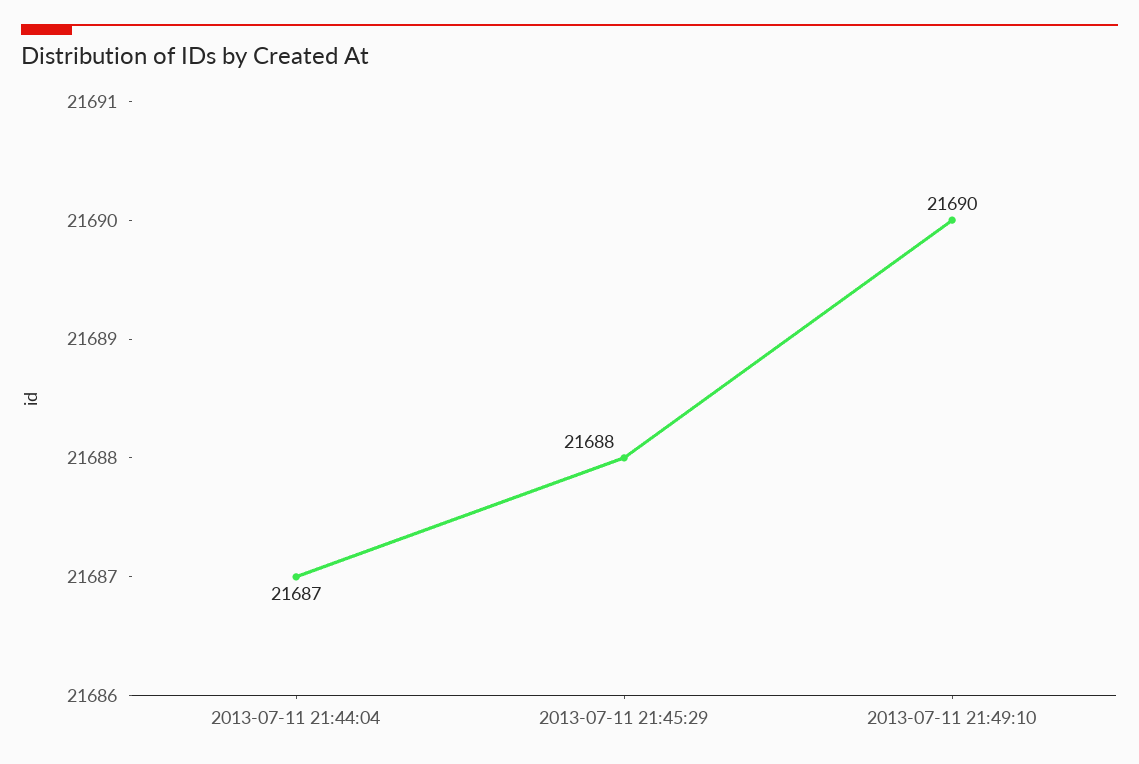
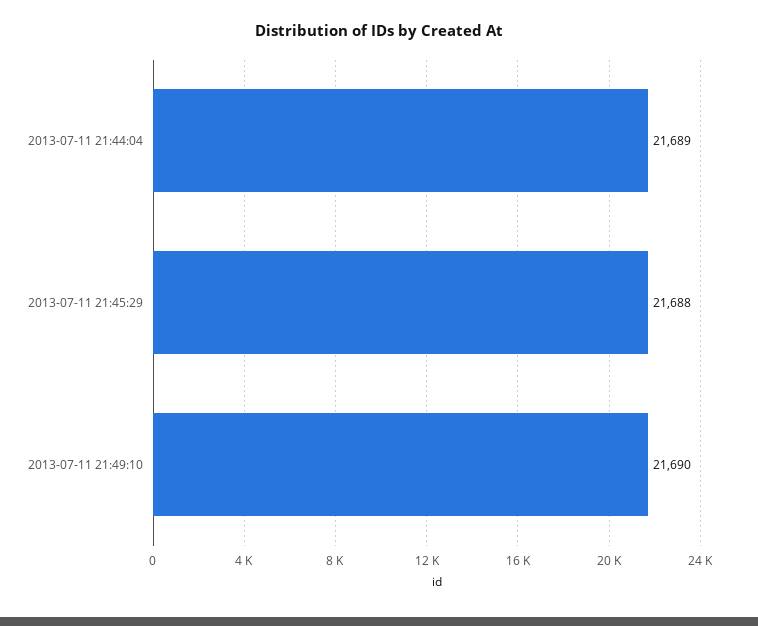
  {
-   "2013-07-11 21:44:04": 21687,
+   "2013-07-11 21:44:04": 21689,
    "2013-07-11 21:45:29": 21688,
    "2013-07-11 21:49:10": 21690
  }

